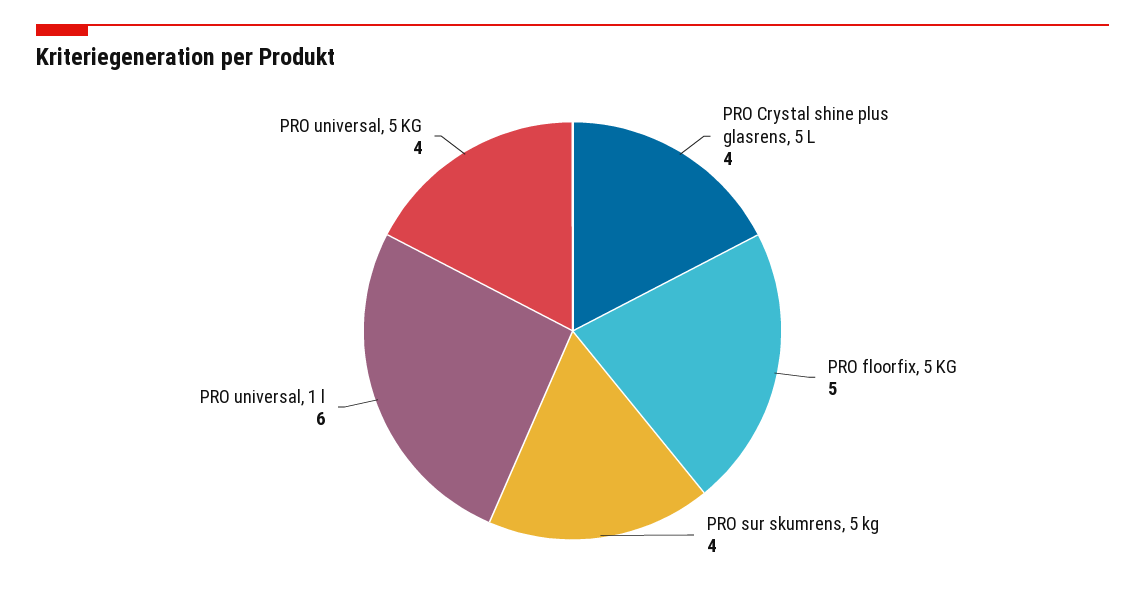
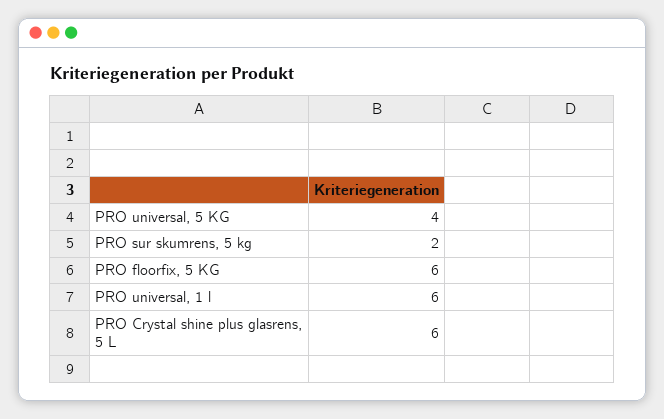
  {
-   "PRO Crystal shine plus glasrens, 5 L": 4,
+   "PRO Crystal shine plus glasrens, 5 L": 6,
-   "PRO floorfix, 5 KG": 5,
+   "PRO floorfix, 5 KG": 6,
-   "PRO sur skumrens, 5 kg": 4,
+   "PRO sur skumrens, 5 kg": 2,
    "PRO universal, 1 l": 6,
    "PRO universal, 5 KG": 4
  }

